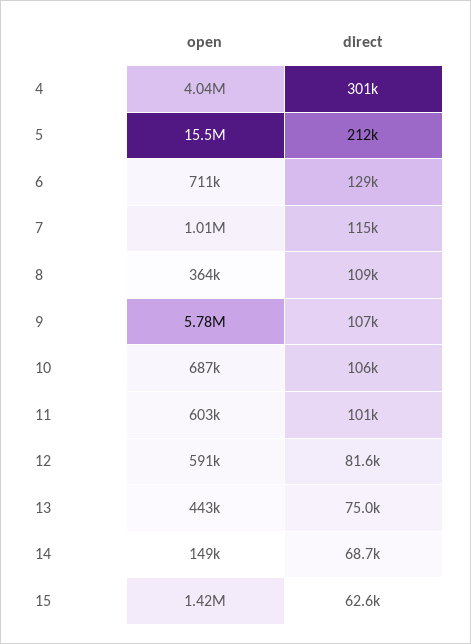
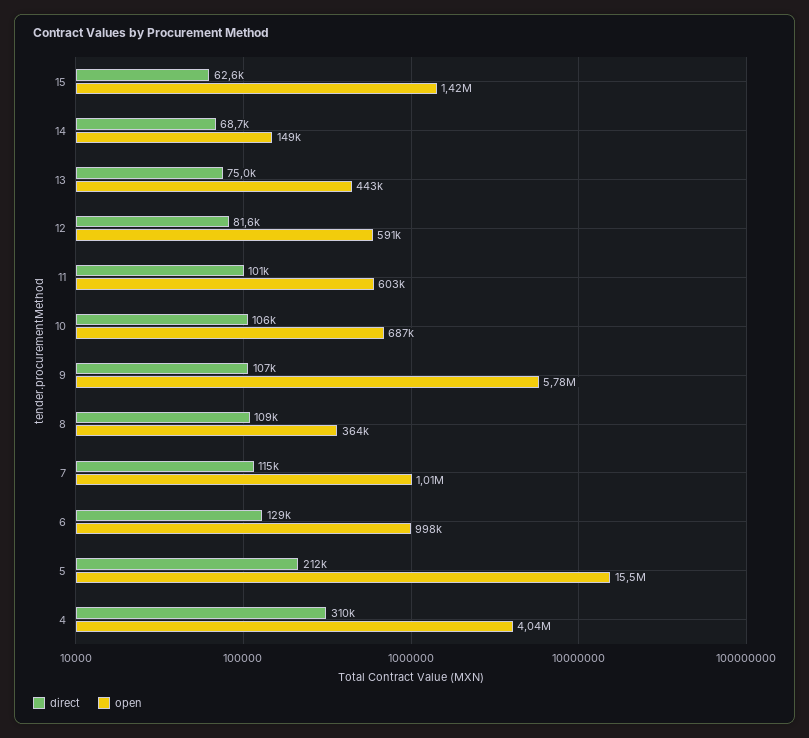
  {
    "open": {
      "4": 4040000,
      "5": 15500000,
-     "6": 711000,
+     "6": 998000,
      "7": 1010000,
      "8": 364000,
      "9": 5780000,
      "10": 687000,
      "11": 603000,
      "12": 591000,
      "13": 443000,
      "14": 149000,
      "15": 1420000
    },
    "direct": {
-     "4": 301000,
+     "4": 310000,
      "5": 212000,
      "6": 129000,
      "7": 115000,
      "8": 109000,
      "9": 107000,
      "10": 106000,
      "11": 101000,
      "12": 81600,
      "13": 75000,
      "14": 68700,
      "15": 62600
    }
  }

